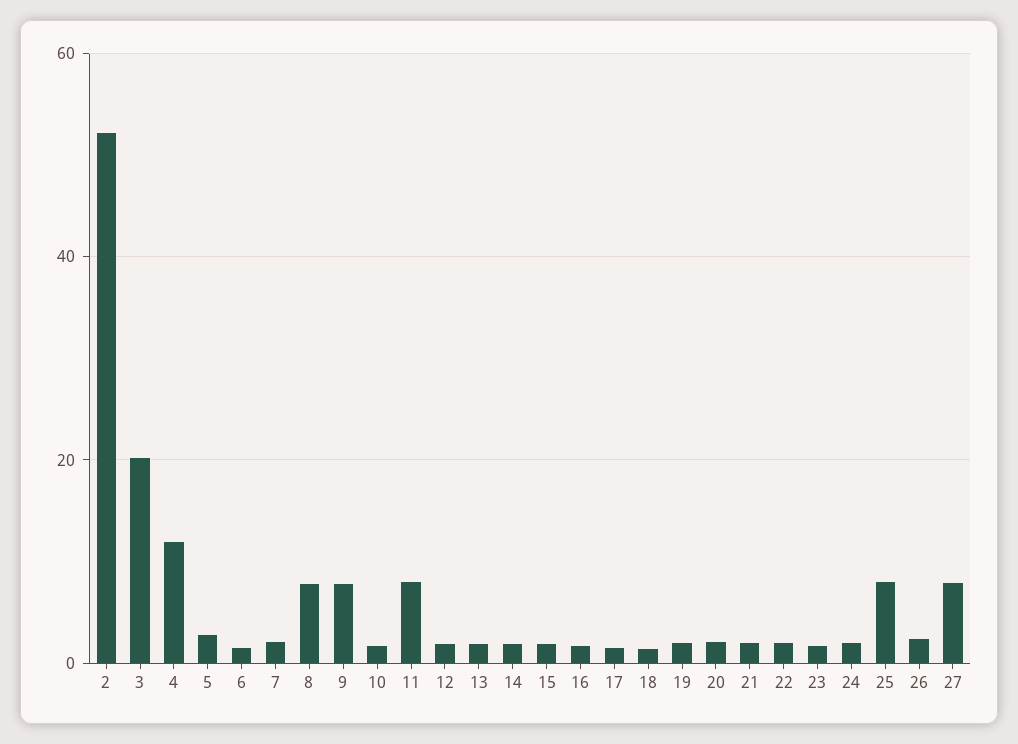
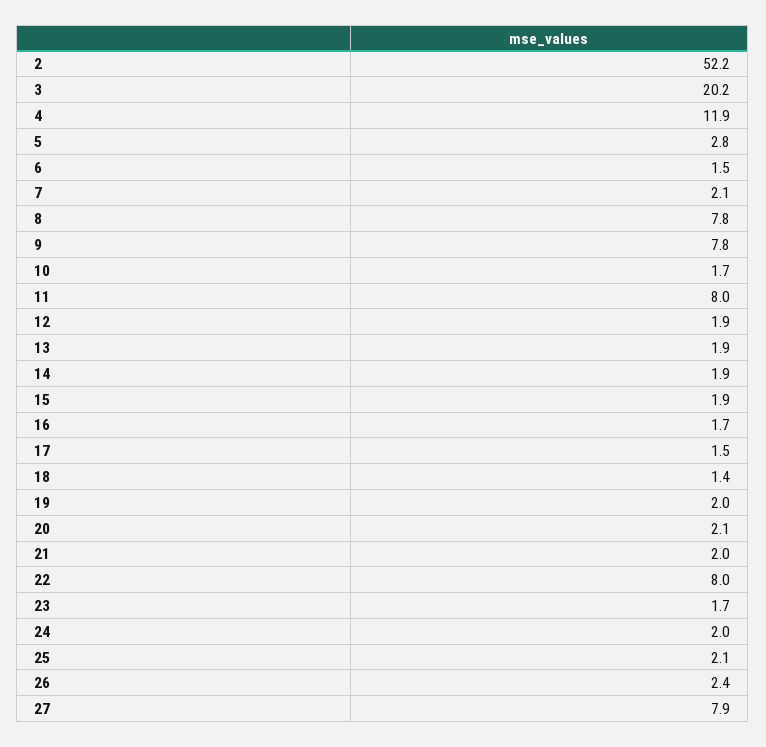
  {
    "2": 52.2,
    "3": 20.2,
    "4": 11.9,
    "5": 2.8,
    "6": 1.5,
    "7": 2.1,
    "8": 7.8,
    "9": 7.8,
    "10": 1.7,
    "11": 8,
    "12": 1.9,
    "13": 1.9,
    "14": 1.9,
    "15": 1.9,
    "16": 1.7,
    "17": 1.5,
    "18": 1.4,
    "19": 2,
    "20": 2.1,
    "21": 2,
-   "22": 2,
+   "22": 8,
    "23": 1.7,
    "24": 2,
-   "25": 8,
+   "25": 2.1,
    "26": 2.4,
    "27": 7.9
  }

